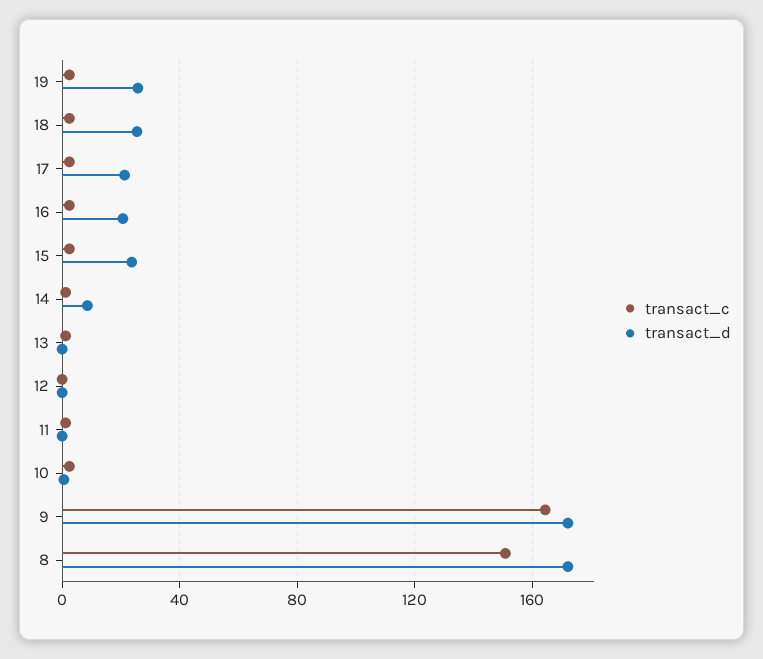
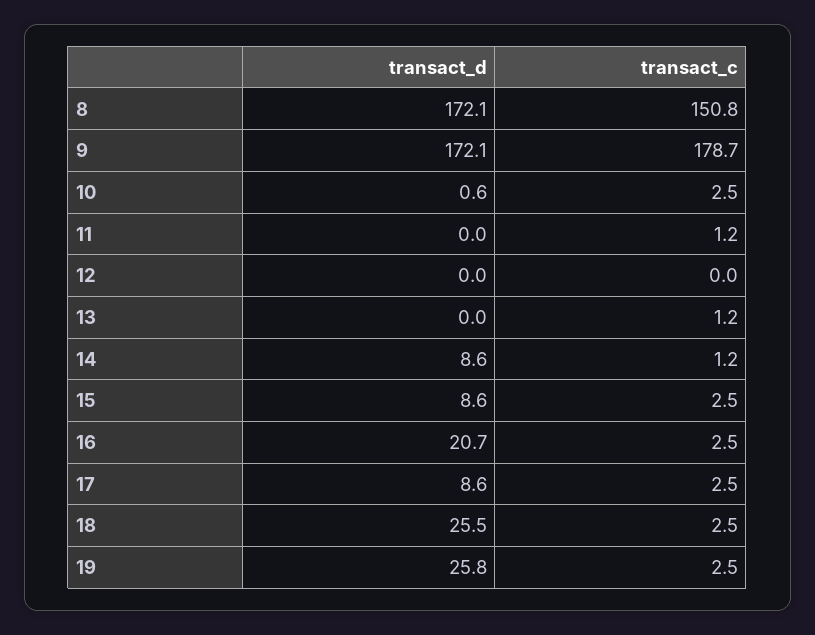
  {
    "transact_c": {
      "19": 2.5,
      "18": 2.5,
      "17": 2.5,
      "16": 2.5,
      "15": 2.5,
      "14": 1.2,
      "13": 1.2,
      "12": 0,
      "11": 1.2,
      "10": 2.5,
-     "9": 165,
+     "9": 178.7,
      "8": 150.8
    },
    "transact_d": {
      "19": 25.8,
      "18": 25.5,
-     "17": 20,
+     "17": 8.6,
      "16": 20.7,
-     "15": 25,
+     "15": 8.6,
      "14": 8.6,
      "13": 0,
      "12": 0,
      "11": 0,
      "10": 0.6,
      "9": 172.1,
      "8": 172.1
    }
  }

